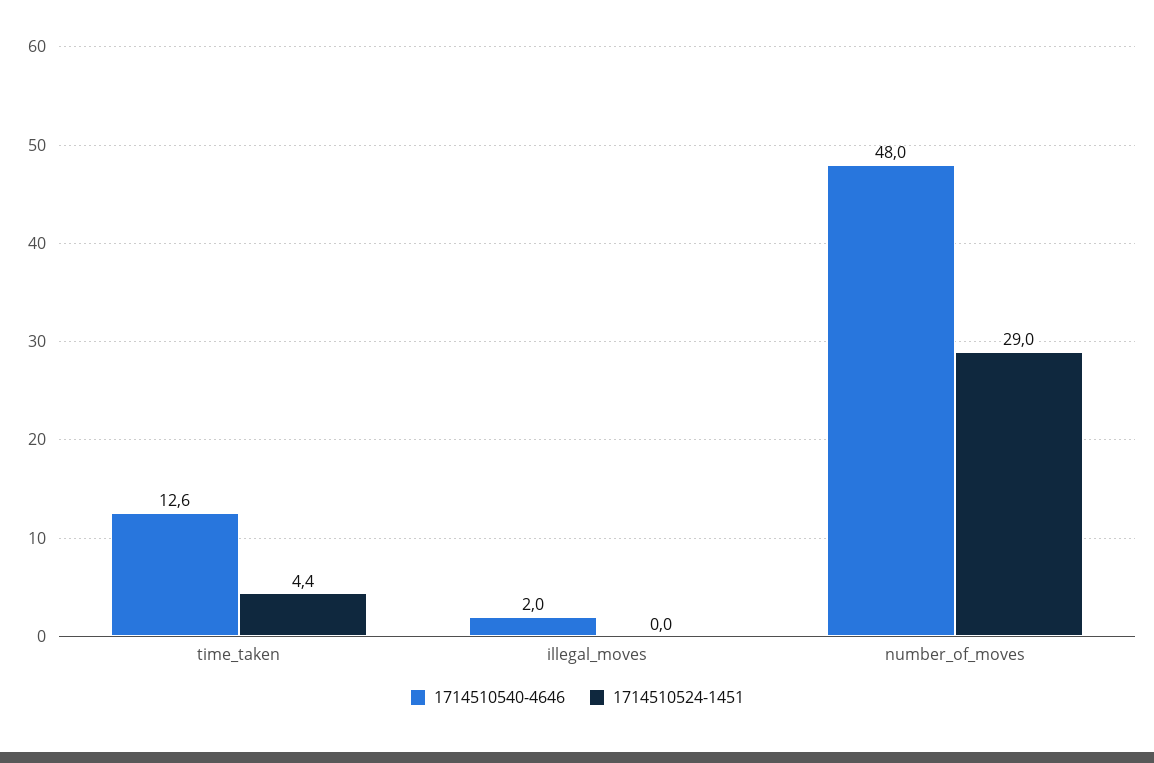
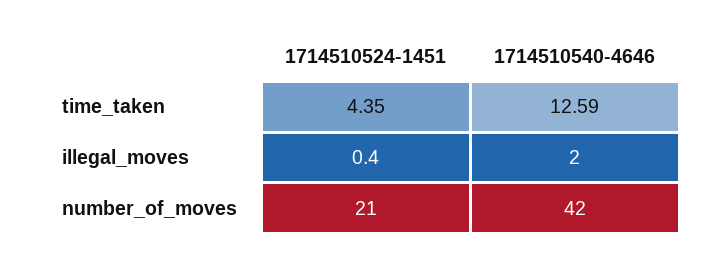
  {
    "1714510540-4646": {
      "time_taken": 12.59,
      "illegal_moves": 2,
-     "number_of_moves": 48
+     "number_of_moves": 42
    },
    "1714510524-1451": {
      "time_taken": 4.35,
-     "illegal_moves": 0,
+     "illegal_moves": 0.4,
-     "number_of_moves": 29
+     "number_of_moves": 21
    }
  }

